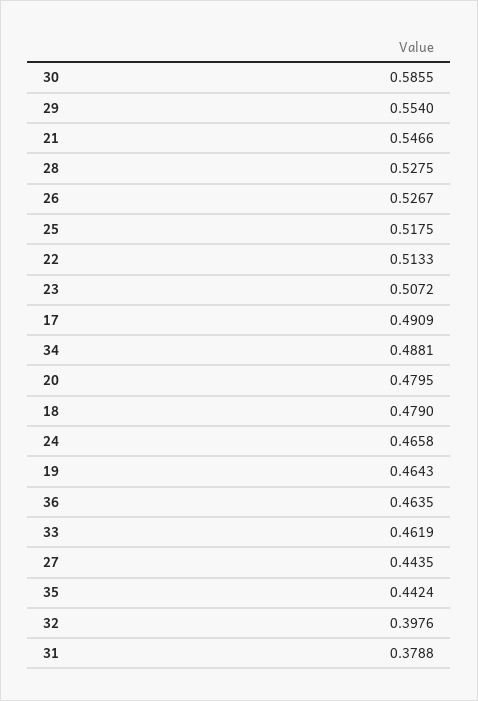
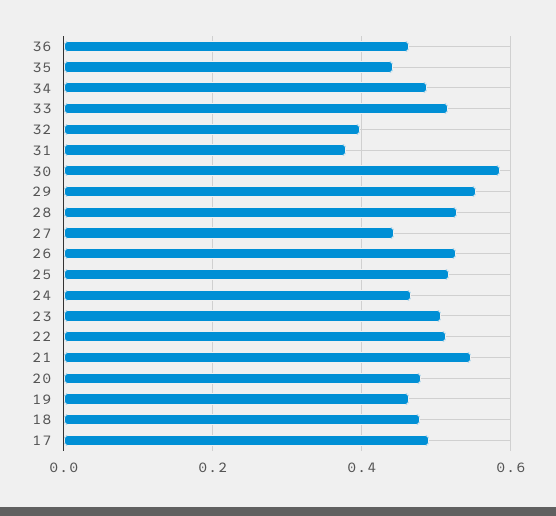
  {
    "30": 0.5855,
    "29": 0.554,
    "21": 0.5466,
    "28": 0.5275,
    "26": 0.5267,
    "25": 0.5175,
    "22": 0.5133,
    "23": 0.5072,
    "17": 0.4909,
    "34": 0.4881,
    "20": 0.4795,
    "18": 0.479,
    "24": 0.4658,
    "19": 0.4643,
    "36": 0.4635,
-   "33": 0.4619,
+   "33": 0.52,
    "27": 0.4435,
    "35": 0.4424,
    "32": 0.3976,
    "31": 0.3788
  }

